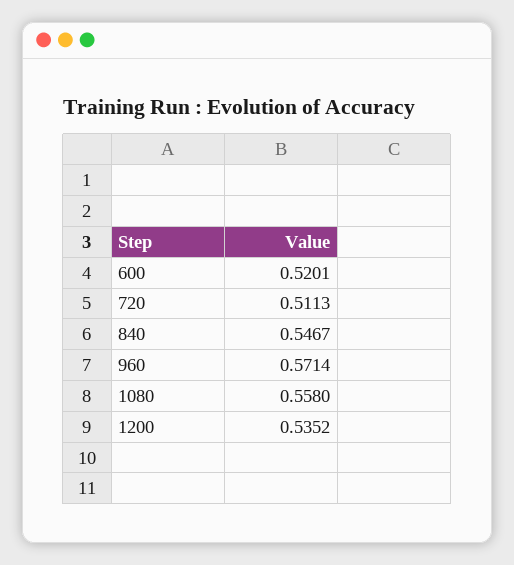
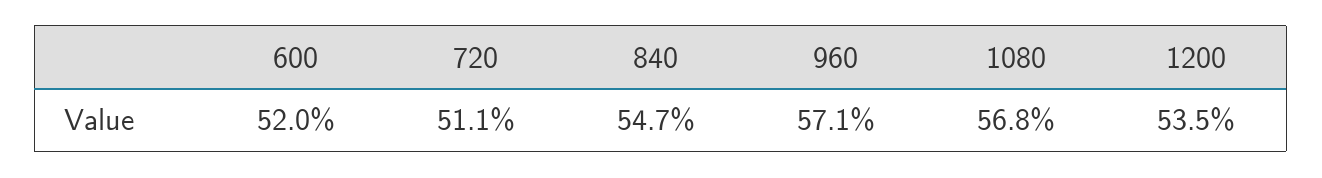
  {
    "600": 0.5201,
    "720": 0.5113,
    "840": 0.5467,
    "960": 0.5714,
-   "1080": 0.558,
+   "1080": 0.568,
    "1200": 0.5352
  }

